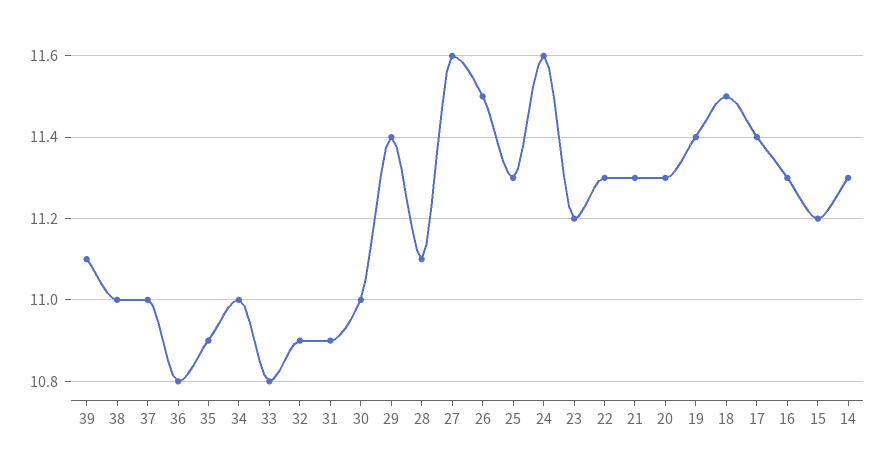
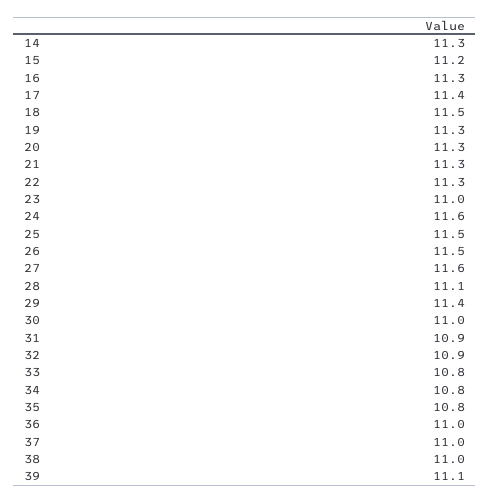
  {
    "39": 11.1,
    "38": 11,
    "37": 11,
-   "36": 10.8,
+   "36": 11,
-   "35": 10.9,
+   "35": 10.8,
-   "34": 11,
+   "34": 10.8,
    "33": 10.8,
    "32": 10.9,
    "31": 10.9,
    "30": 11,
    "29": 11.4,
    "28": 11.1,
    "27": 11.6,
    "26": 11.5,
-   "25": 11.3,
+   "25": 11.5,
    "24": 11.6,
-   "23": 11.2,
+   "23": 11,
    "22": 11.3,
    "21": 11.3,
    "20": 11.3,
-   "19": 11.4,
+   "19": 11.3,
    "18": 11.5,
    "17": 11.4,
    "16": 11.3,
    "15": 11.2,
    "14": 11.3
  }

